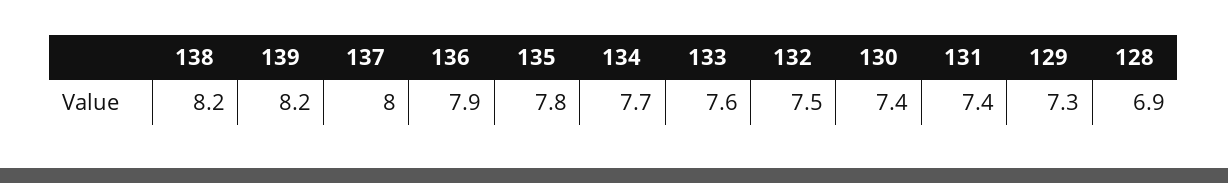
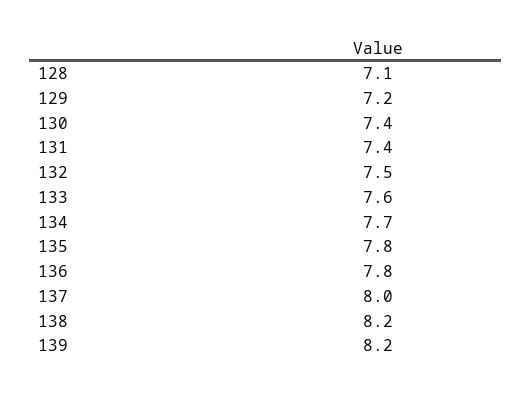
  {
    "138": 8.2,
    "139": 8.2,
    "137": 8,
-   "136": 7.9,
+   "136": 7.8,
    "135": 7.8,
    "134": 7.7,
    "133": 7.6,
    "132": 7.5,
    "130": 7.4,
    "131": 7.4,
-   "129": 7.3,
+   "129": 7.2,
-   "128": 6.9
+   "128": 7.1
  }

